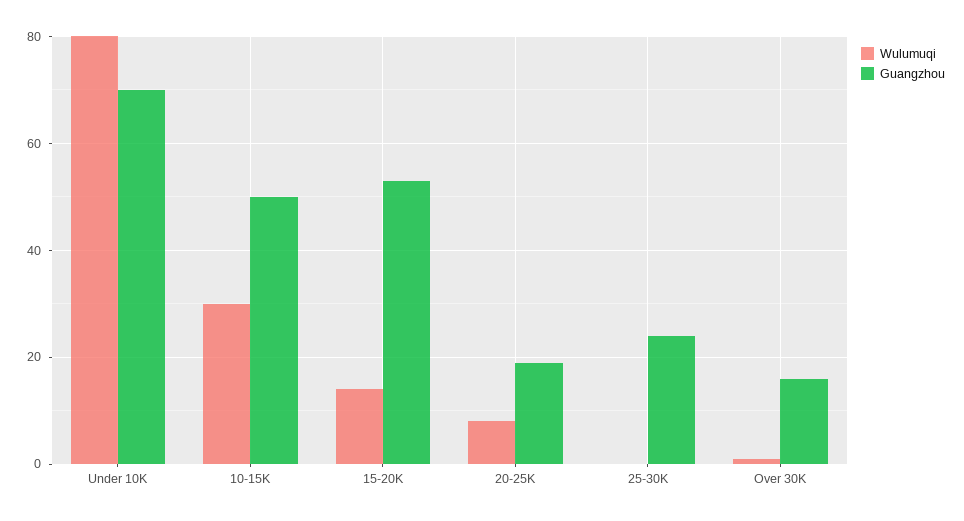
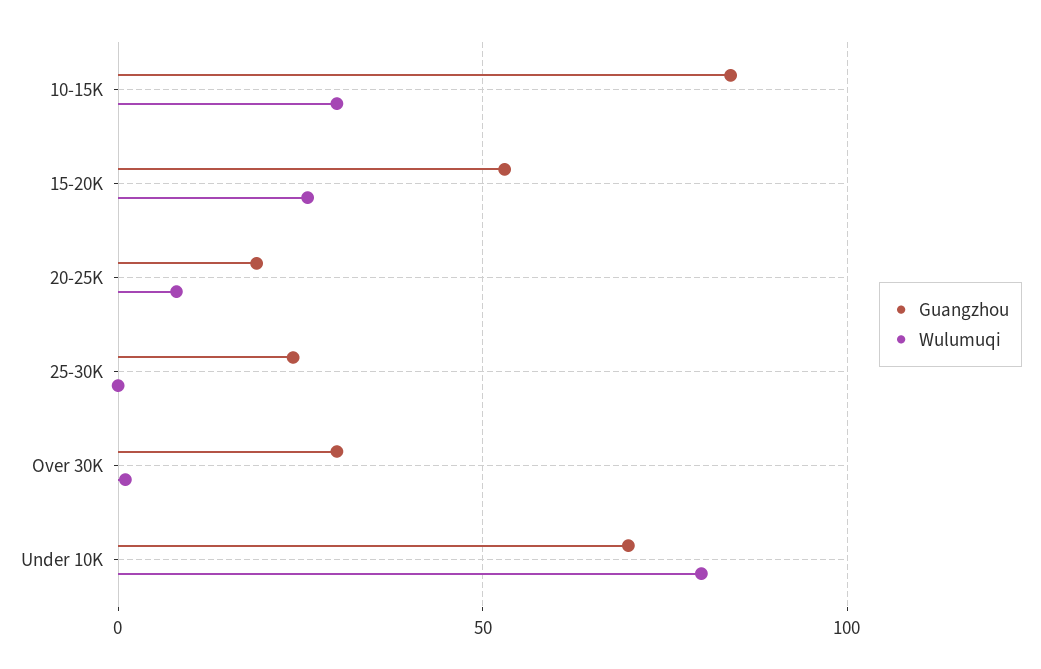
  {
    "Wulumuqi": {
      "Under 10K": 80,
      "10-15K": 30,
-     "15-20K": 15,
+     "15-20K": 25,
      "20-25K": 10,
      "25-30K": 0,
      "Over 30K": 0
    },
    "Guangzhou": {
      "Under 10K": 70,
-     "10-15K": 50,
+     "10-15K": 85,
      "15-20K": 55,
      "20-25K": 20,
      "25-30K": 25,
-     "Over 30K": 15
+     "Over 30K": 30
    }
  }

